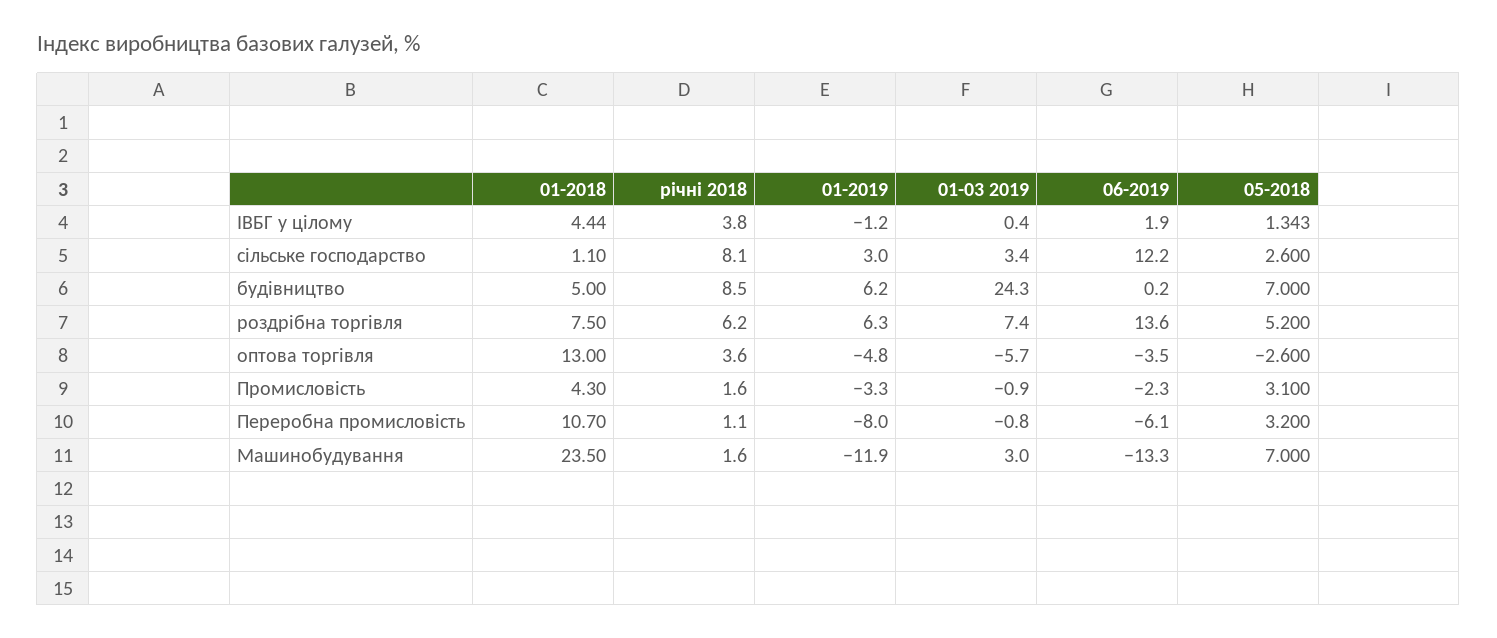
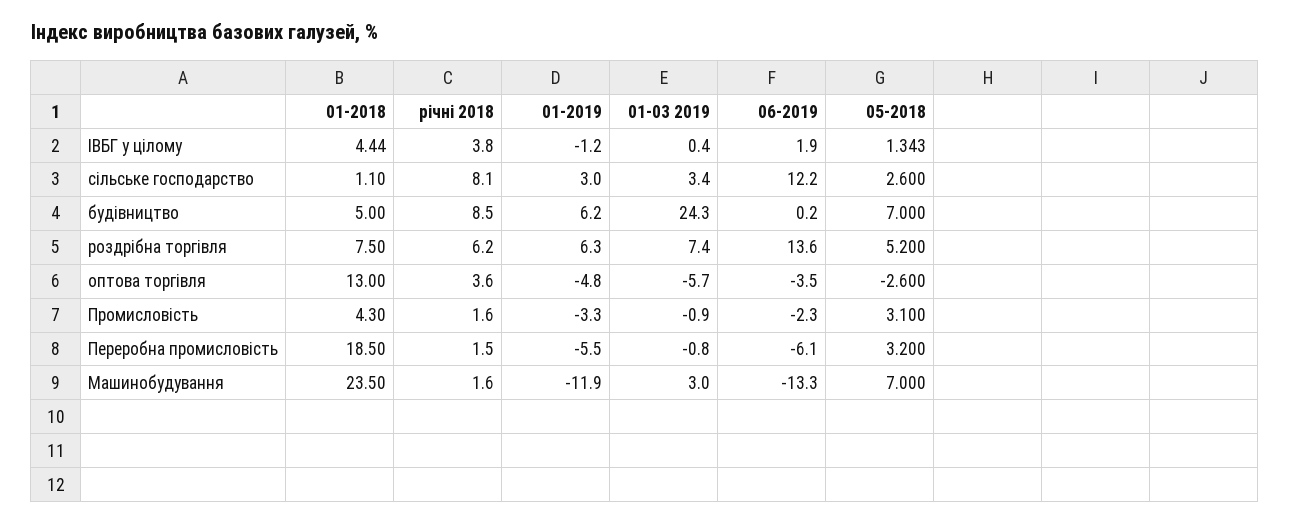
  {
    "01-2018": {
      "ІВБГ у цілому": 4.44,
      "сільське господарство": 1.1,
      "будівництво": 5,
      "роздрібна торгівля": 7.5,
      "оптова торгівля": 13,
      "Промисловість": 4.3,
-     "Переробна промисловість": 10.7,
+     "Переробна промисловість": 18.5,
      "Машинобудування": 23.5
    },
    "річні 2018": {
      "ІВБГ у цілому": 3.8,
      "сільське господарство": 8.1,
      "будівництво": 8.5,
      "роздрібна торгівля": 6.2,
      "оптова торгівля": 3.6,
      "Промисловість": 1.6,
-     "Переробна промисловість": 1.1,
+     "Переробна промисловість": 1.5,
      "Машинобудування": 1.6
    },
    "01-2019": {
      "ІВБГ у цілому": -1.2,
      "сільське господарство": 3,
      "будівництво": 6.2,
      "роздрібна торгівля": 6.3,
      "оптова торгівля": -4.8,
      "Промисловість": -3.3,
-     "Переробна промисловість": -8,
+     "Переробна промисловість": -5.5,
      "Машинобудування": -11.9
    },
    "01-03 2019": {
      "ІВБГ у цілому": 0.4,
      "сільське господарство": 3.4,
      "будівництво": 24.3,
      "роздрібна торгівля": 7.4,
      "оптова торгівля": -5.7,
      "Промисловість": -0.9,
      "Переробна промисловість": -0.8,
      "Машинобудування": 3
    },
    "06-2019": {
      "ІВБГ у цілому": 1.9,
      "сільське господарство": 12.2,
      "будівництво": 0.2,
      "роздрібна торгівля": 13.6,
      "оптова торгівля": -3.5,
      "Промисловість": -2.3,
      "Переробна промисловість": -6.1,
      "Машинобудування": -13.3
    },
    "05-2018": {
      "ІВБГ у цілому": 1.343,
      "сільське господарство": 2.6,
      "будівництво": 7,
      "роздрібна торгівля": 5.2,
      "оптова торгівля": -2.6,
      "Промисловість": 3.1,
      "Переробна промисловість": 3.2,
      "Машинобудування": 7
    }
  }

